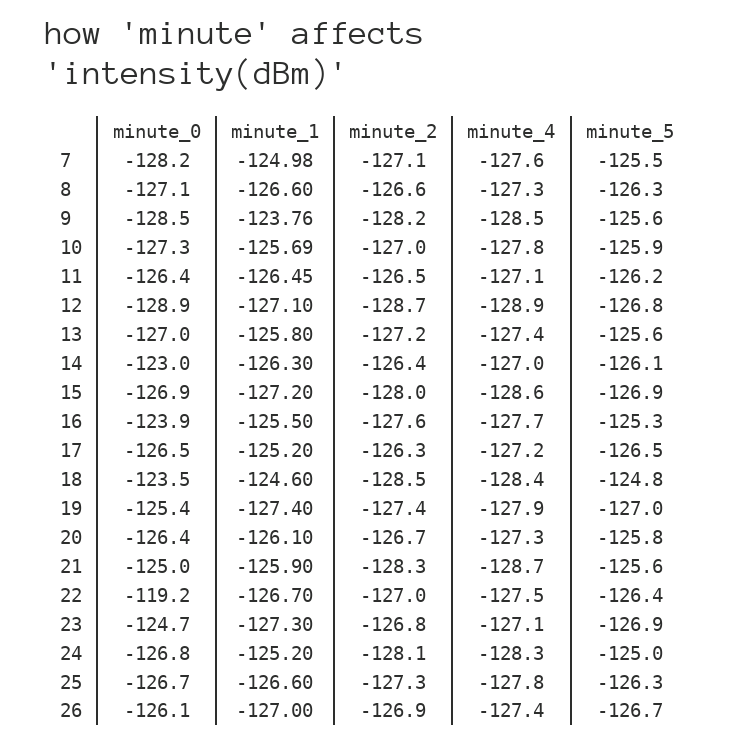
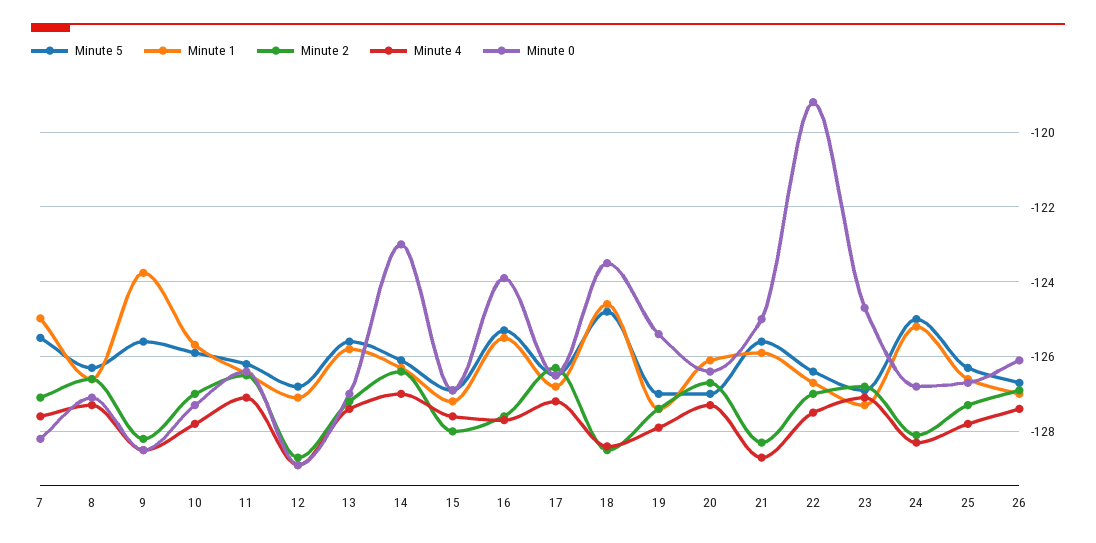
  {
    "minute_0": {
      "7": -128.2,
      "8": -127.1,
      "9": -128.5,
      "10": -127.3,
      "11": -126.4,
      "12": -128.9,
      "13": -127,
      "14": -123,
      "15": -126.9,
      "16": -123.9,
      "17": -126.5,
      "18": -123.5,
      "19": -125.4,
      "20": -126.4,
      "21": -125,
      "22": -119.2,
      "23": -124.7,
      "24": -126.8,
      "25": -126.7,
      "26": -126.1
    },
    "minute_1": {
      "7": -124.98,
      "8": -126.6,
      "9": -123.76,
      "10": -125.69,
      "11": -126.45,
      "12": -127.1,
      "13": -125.8,
      "14": -126.3,
      "15": -127.2,
      "16": -125.5,
-     "17": -125.2,
+     "17": -126.8,
      "18": -124.6,
      "19": -127.4,
      "20": -126.1,
      "21": -125.9,
      "22": -126.7,
      "23": -127.3,
      "24": -125.2,
      "25": -126.6,
      "26": -127
    },
    "minute_2": {
      "7": -127.1,
      "8": -126.6,
      "9": -128.2,
      "10": -127,
      "11": -126.5,
      "12": -128.7,
      "13": -127.2,
      "14": -126.4,
      "15": -128,
      "16": -127.6,
      "17": -126.3,
      "18": -128.5,
      "19": -127.4,
      "20": -126.7,
      "21": -128.3,
      "22": -127,
      "23": -126.8,
      "24": -128.1,
      "25": -127.3,
      "26": -126.9
    },
    "minute_4": {
      "7": -127.6,
      "8": -127.3,
      "9": -128.5,
      "10": -127.8,
      "11": -127.1,
      "12": -128.9,
      "13": -127.4,
      "14": -127,
-     "15": -128.6,
+     "15": -127.6,
      "16": -127.7,
      "17": -127.2,
      "18": -128.4,
      "19": -127.9,
      "20": -127.3,
      "21": -128.7,
      "22": -127.5,
      "23": -127.1,
      "24": -128.3,
      "25": -127.8,
      "26": -127.4
    },
    "minute_5": {
      "7": -125.5,
      "8": -126.3,
      "9": -125.6,
      "10": -125.9,
      "11": -126.2,
      "12": -126.8,
      "13": -125.6,
      "14": -126.1,
      "15": -126.9,
      "16": -125.3,
      "17": -126.5,
      "18": -124.8,
      "19": -127,
-     "20": -125.8,
+     "20": -127,
      "21": -125.6,
      "22": -126.4,
      "23": -126.9,
      "24": -125,
      "25": -126.3,
      "26": -126.7
    }
  }

